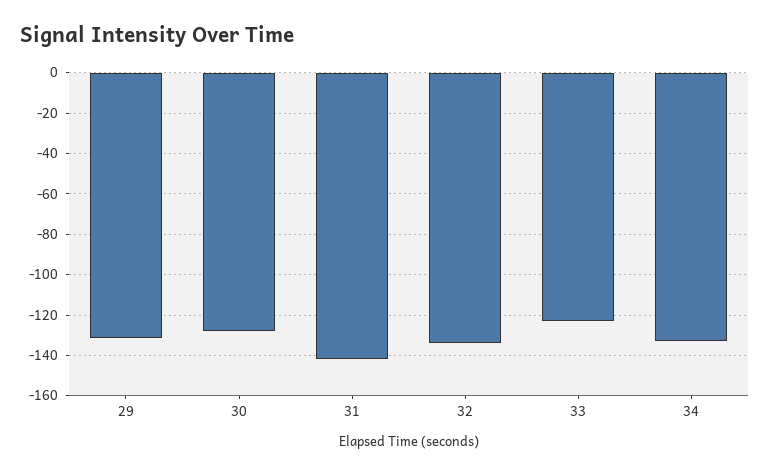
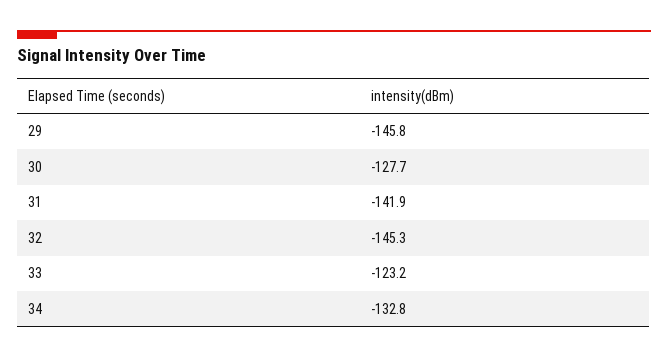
  {
-   "29": -130,
+   "29": -145.8,
    "30": -127.7,
    "31": -141.9,
-   "32": -135,
+   "32": -145.3,
    "33": -123.2,
    "34": -132.8
  }

